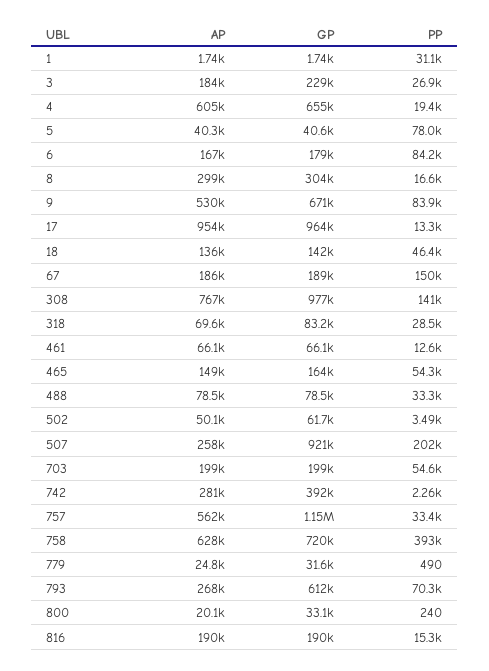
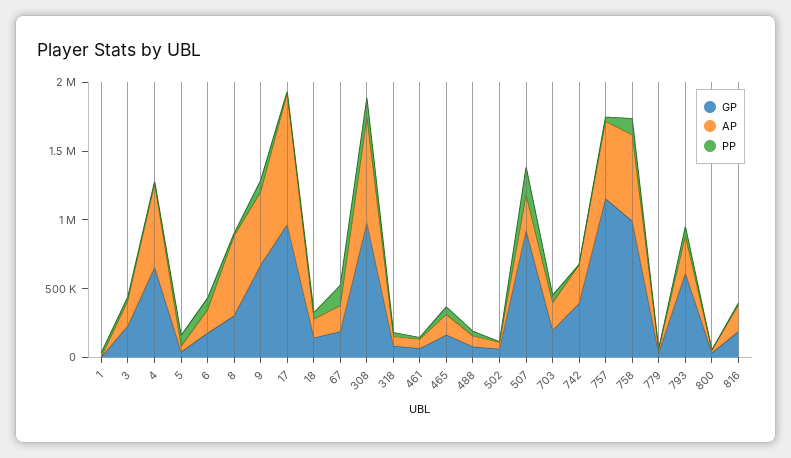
  {
    "AP": {
      "1": 1740,
      "3": 184000,
      "4": 605000,
      "5": 40300,
      "6": 167000,
-     "8": 299000,
+     "8": 600000,
      "9": 530000,
      "17": 954000,
      "18": 136000,
      "67": 186000,
      "308": 767000,
      "318": 69600,
      "461": 66100,
      "465": 149000,
      "488": 78500,
      "502": 50100,
      "507": 258000,
      "703": 199000,
      "742": 281000,
      "757": 562000,
      "758": 628000,
      "779": 24800,
      "793": 268000,
      "800": 20100,
      "816": 190000
    },
    "GP": {
      "1": 1740,
      "3": 229000,
      "4": 655000,
      "5": 40600,
      "6": 179000,
      "8": 304000,
      "9": 671000,
      "17": 964000,
      "18": 142000,
      "67": 189000,
      "308": 977000,
      "318": 83200,
      "461": 66100,
      "465": 164000,
      "488": 78500,
      "502": 61700,
      "507": 921000,
      "703": 199000,
      "742": 392000,
      "757": 1150000,
-     "758": 720000,
+     "758": 1000000,
      "779": 31600,
      "793": 612000,
      "800": 33100,
      "816": 190000
    },
    "PP": {
      "1": 31100,
      "3": 26900,
      "4": 19400,
      "5": 78000,
      "6": 84200,
      "8": 16600,
      "9": 83900,
      "17": 13300,
      "18": 46400,
      "67": 150000,
      "308": 141000,
      "318": 28500,
      "461": 12600,
      "465": 54300,
      "488": 33300,
      "502": 3490,
      "507": 202000,
      "703": 54600,
      "742": 2260,
      "757": 33400,
-     "758": 393000,
+     "758": 100000,
      "779": 490,
      "793": 70300,
      "800": 240,
      "816": 15300
    }
  }

